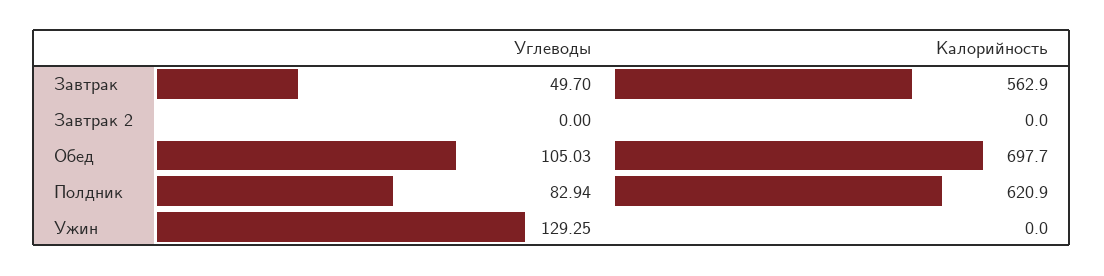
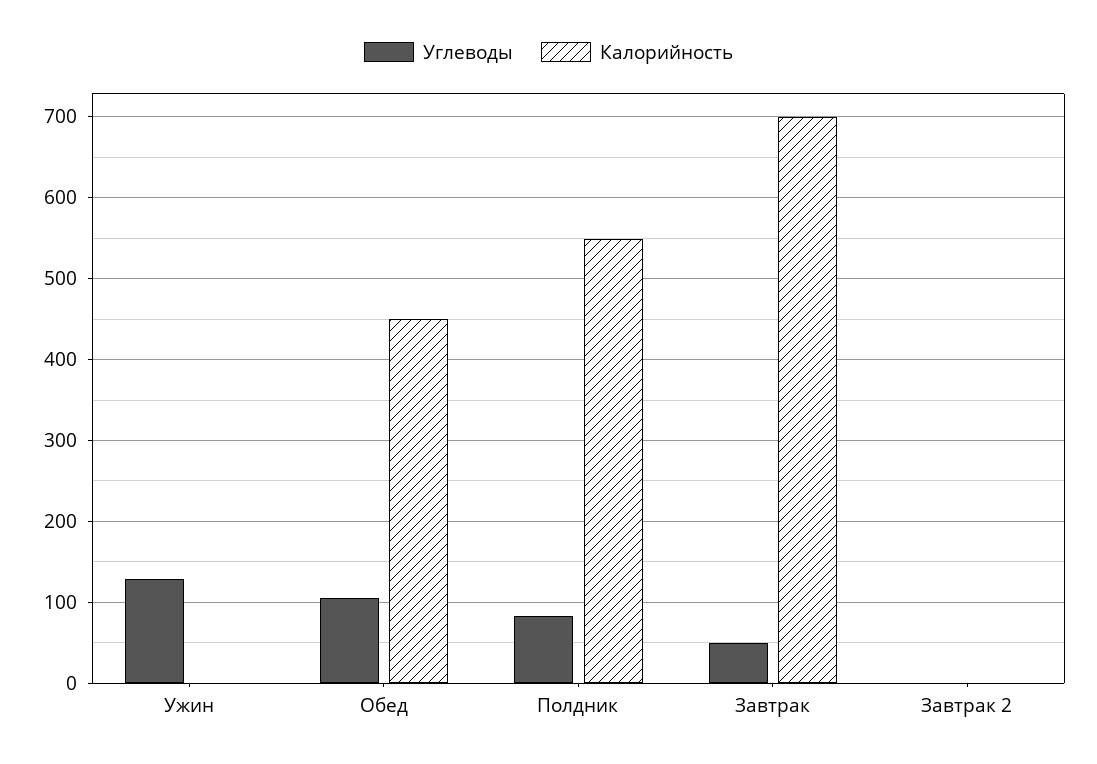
  {
    "Углеводы": {
      "Завтрак": 49.7,
      "Завтрак 2": 0,
      "Обед": 105.03,
      "Полдник": 82.94,
      "Ужин": 129.25
    },
    "Калорийность": {
-     "Завтрак": 562.9,
+     "Завтрак": 700,
      "Завтрак 2": 0,
-     "Обед": 697.7,
+     "Обед": 450,
-     "Полдник": 620.9,
+     "Полдник": 550,
      "Ужин": 0
    }
  }

